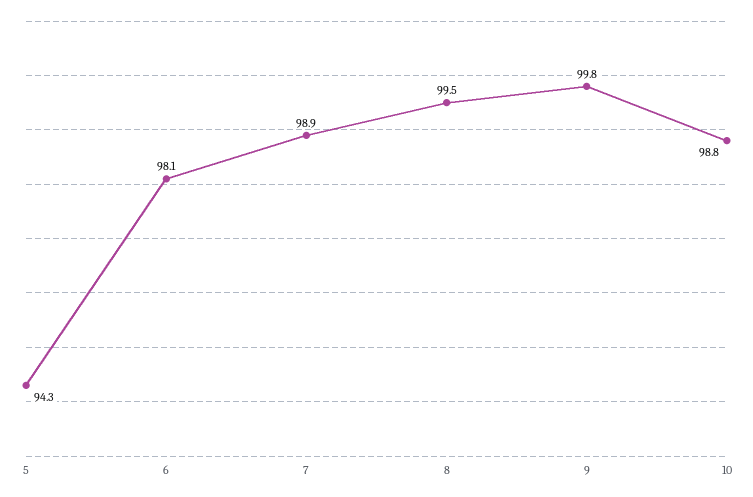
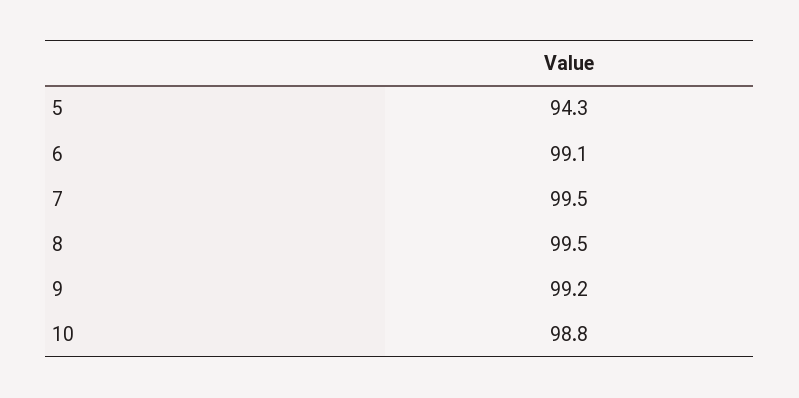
  {
    "5": 94.3,
-   "6": 98.1,
+   "6": 99.1,
-   "7": 98.9,
+   "7": 99.5,
    "8": 99.5,
-   "9": 99.8,
+   "9": 99.2,
    "10": 98.8
  }

